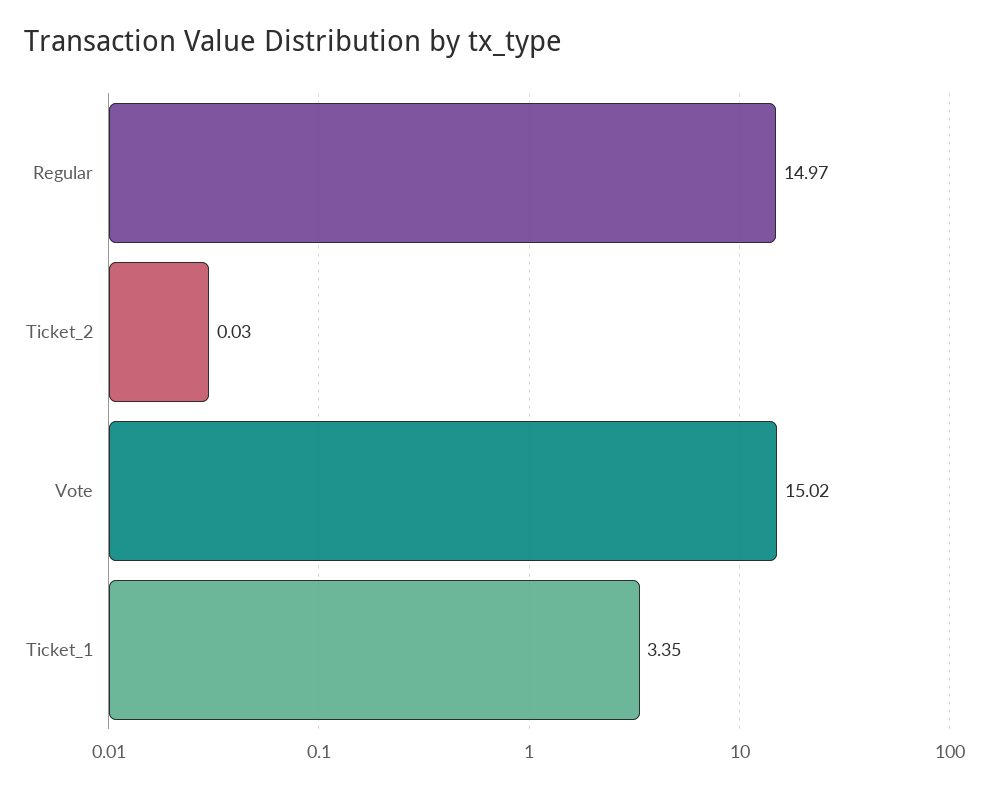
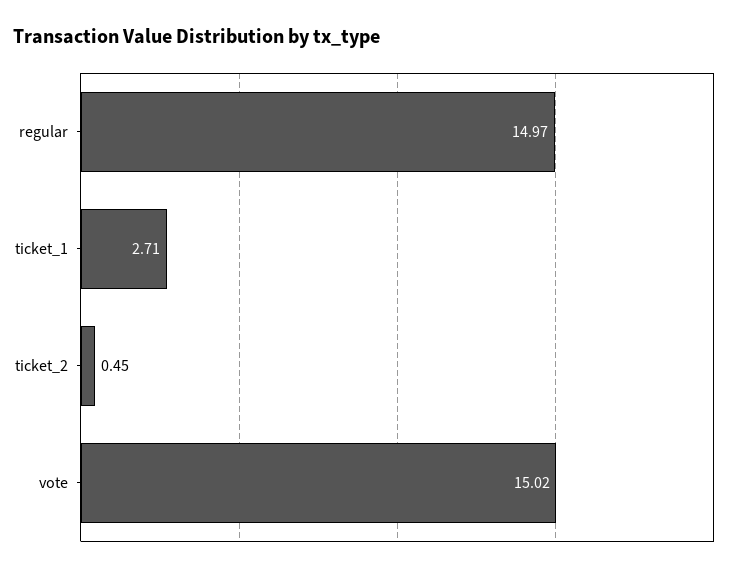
  {
    "Regular": 14.97,
-   "Ticket_2": 0.03,
+   "Ticket_2": 0.45,
    "Vote": 15.02,
-   "Ticket_1": 3.35
+   "Ticket_1": 2.71
  }

